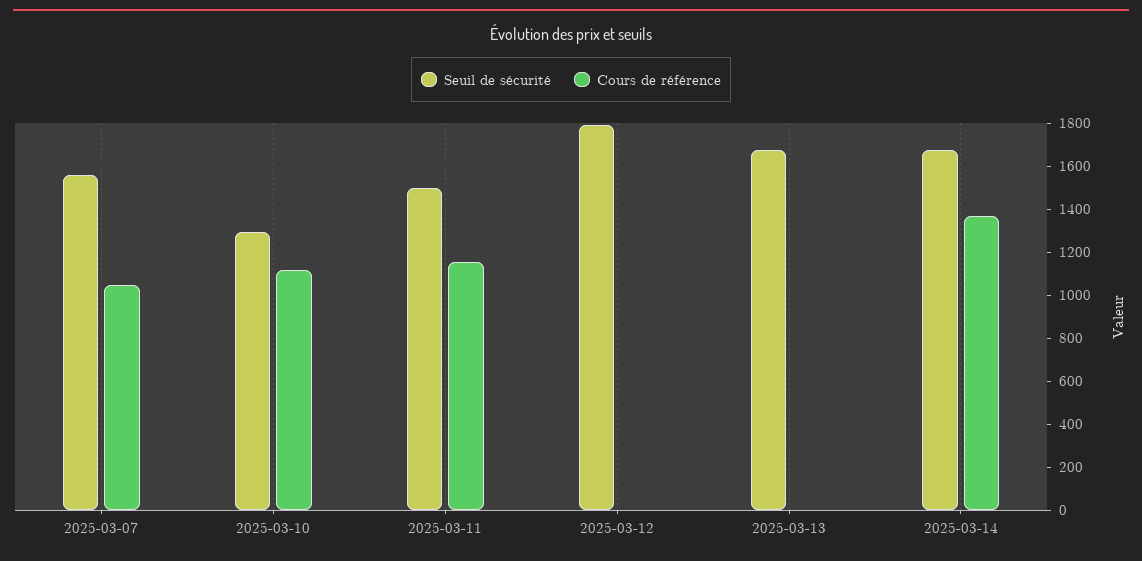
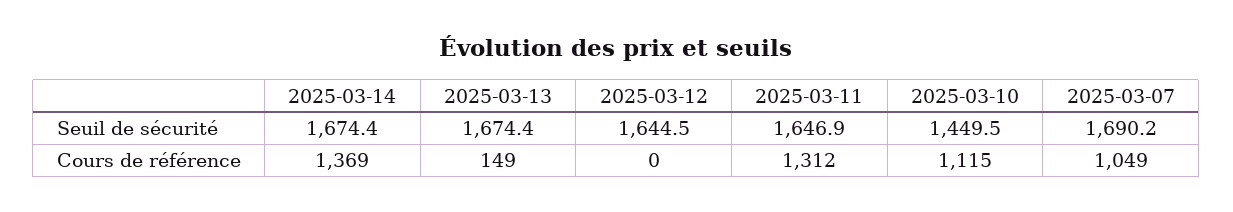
  {
    "Seuil de sécurité": {
-     "2025-03-07": 1550,
+     "2025-03-07": 1690.2,
-     "2025-03-10": 1300,
+     "2025-03-10": 1449.5,
-     "2025-03-11": 1500,
+     "2025-03-11": 1646.9,
-     "2025-03-12": 1800,
+     "2025-03-12": 1644.5,
      "2025-03-13": 1674.4,
      "2025-03-14": 1674.4
    },
    "Cours de référence": {
      "2025-03-07": 1049,
      "2025-03-10": 1115,
-     "2025-03-11": 1150,
+     "2025-03-11": 1312,
      "2025-03-12": 0,
-     "2025-03-13": 0,
+     "2025-03-13": 149,
      "2025-03-14": 1369
    }
  }

